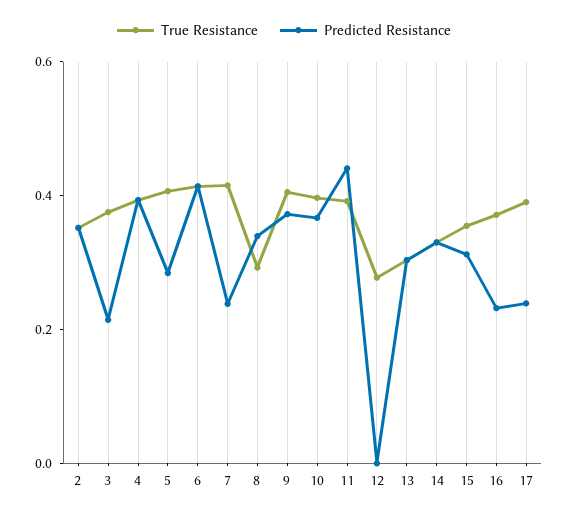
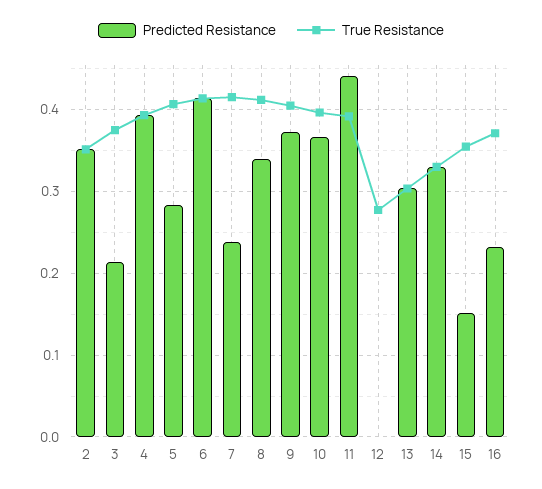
  {
    "True Resistance": {
      "2": 0.35,
      "3": 0.37,
      "4": 0.39,
      "5": 0.41,
      "6": 0.41,
      "7": 0.42,
-     "8": 0.3,
+     "8": 0.41,
      "9": 0.4,
      "10": 0.4,
      "11": 0.39,
      "12": 0.28,
      "13": 0.3,
      "14": 0.33,
      "15": 0.35,
-     "16": 0.37,
+     "16": 0.37
-     "17": 0.4
    },
    "Predicted Resistance": {
      "2": 0.35,
      "3": 0.21,
      "4": 0.39,
      "5": 0.28,
      "6": 0.41,
      "7": 0.24,
      "8": 0.34,
      "9": 0.37,
      "10": 0.37,
      "11": 0.44,
      "12": 0,
      "13": 0.3,
      "14": 0.33,
-     "15": 0.3,
+     "15": 0.15,
-     "16": 0.23,
+     "16": 0.23
-     "17": 0.25
    }
  }

